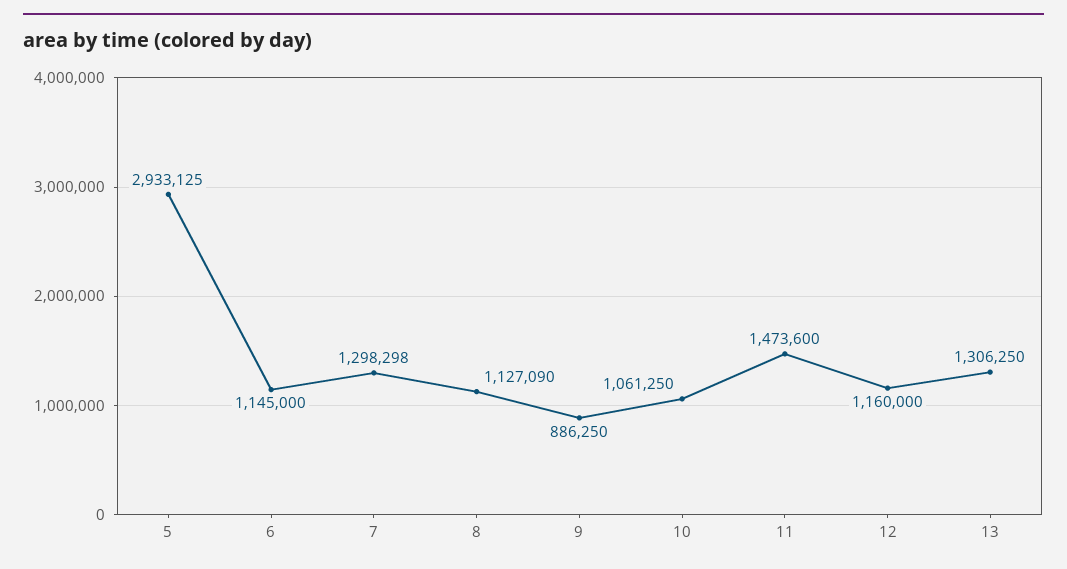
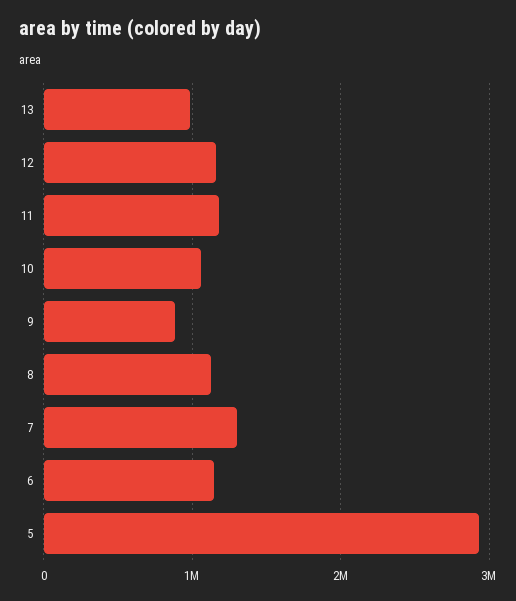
  {
    "5": 2933125,
    "6": 1145000,
    "7": 1298298,
    "8": 1127090,
    "9": 886250,
    "10": 1061250,
-   "11": 1473600,
+   "11": 1200000,
    "12": 1160000,
-   "13": 1306250
+   "13": 1000000
  }

